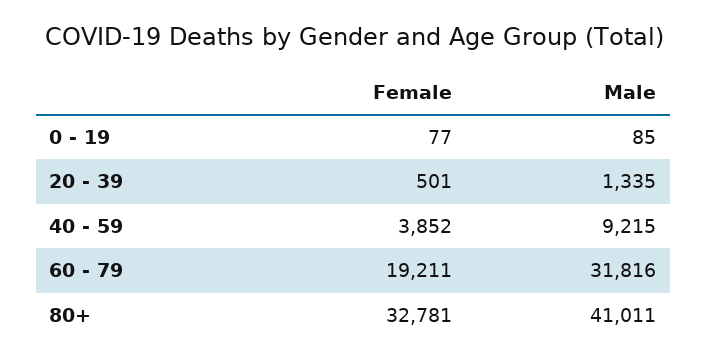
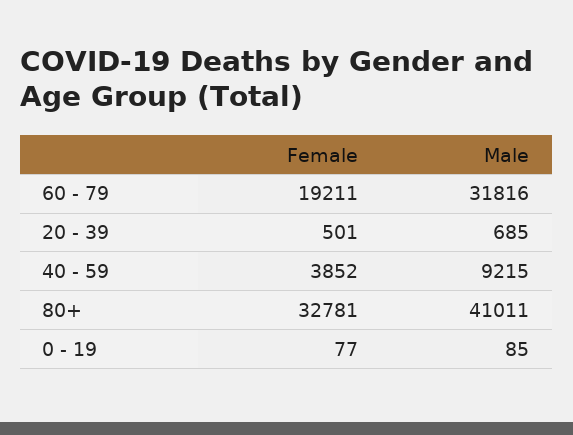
  {
    "Female": {
      "0 - 19": 77,
      "20 - 39": 501,
      "40 - 59": 3852,
      "60 - 79": 19211,
      "80+": 32781
    },
    "Male": {
      "0 - 19": 85,
-     "20 - 39": 1335,
+     "20 - 39": 685,
      "40 - 59": 9215,
      "60 - 79": 31816,
      "80+": 41011
    }
  }

